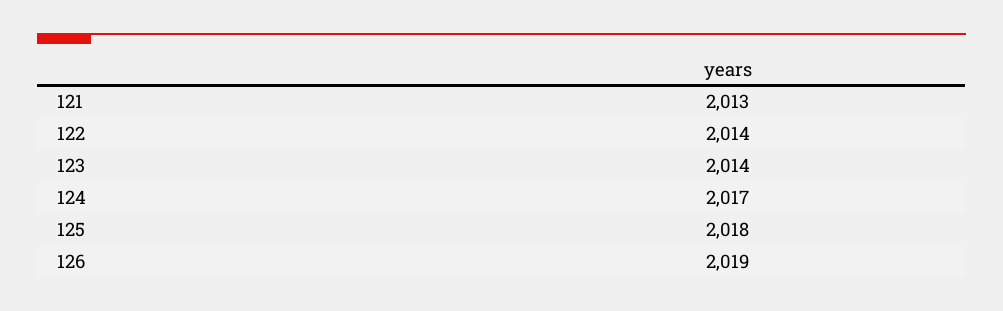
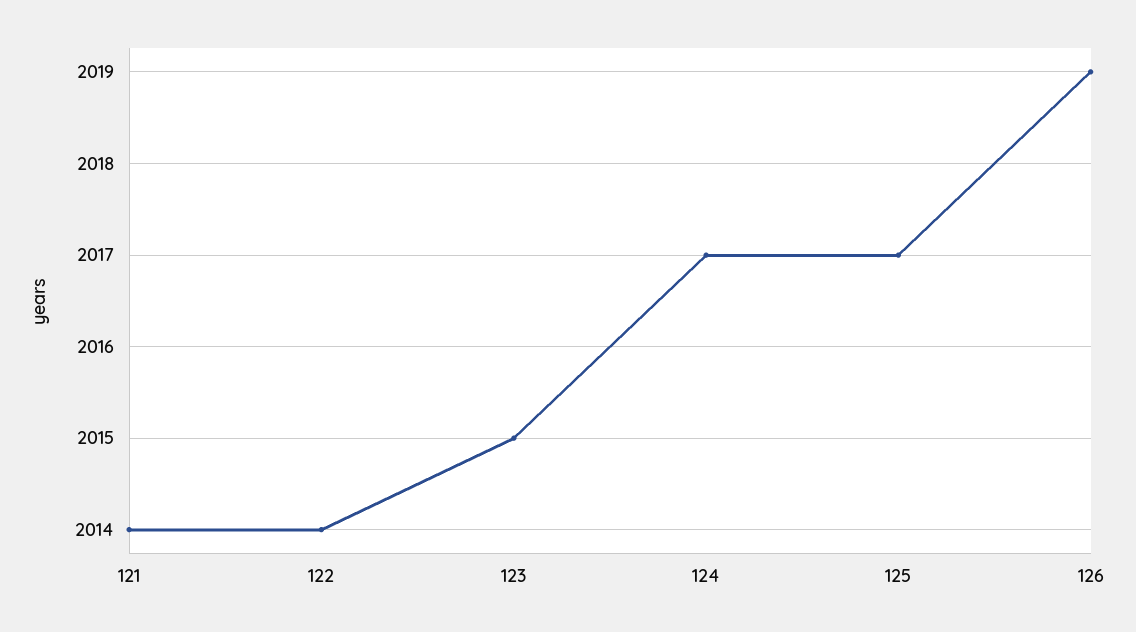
  {
-   "121": 2013,
+   "121": 2014,
    "122": 2014,
-   "123": 2014,
+   "123": 2015,
    "124": 2017,
-   "125": 2018,
+   "125": 2017,
    "126": 2019
  }

